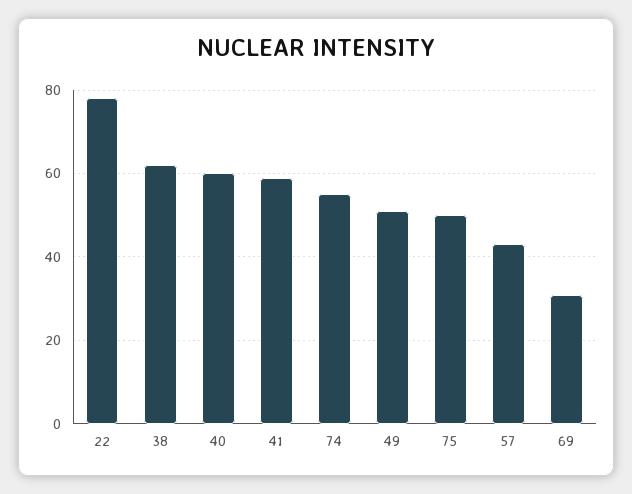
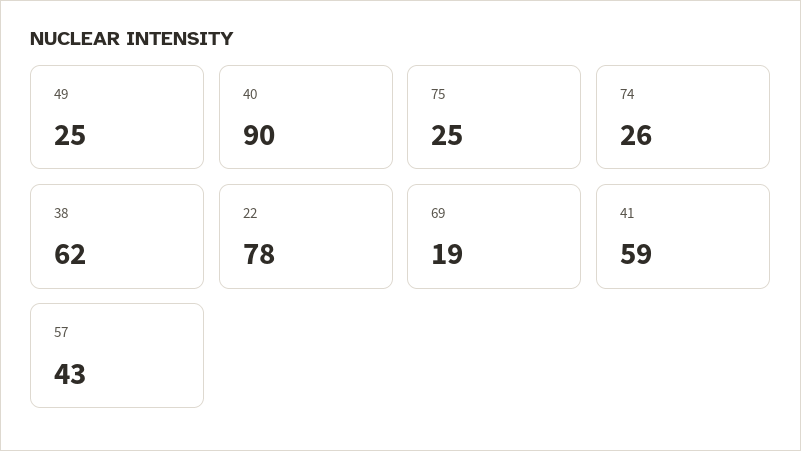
  {
    "22": 78,
    "38": 62,
-   "40": 60,
+   "40": 90,
    "41": 59,
-   "74": 55,
+   "74": 26,
-   "49": 50,
+   "49": 25,
-   "75": 50,
+   "75": 25,
    "57": 43,
-   "69": 30
+   "69": 19
  }

